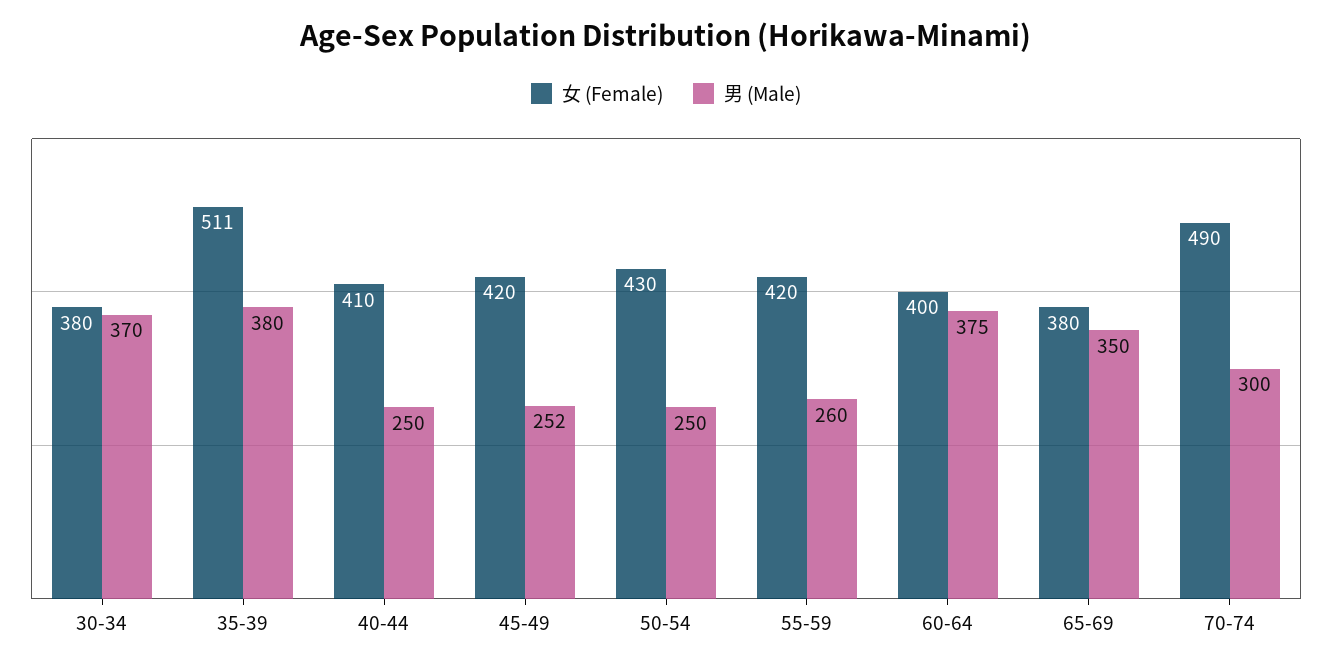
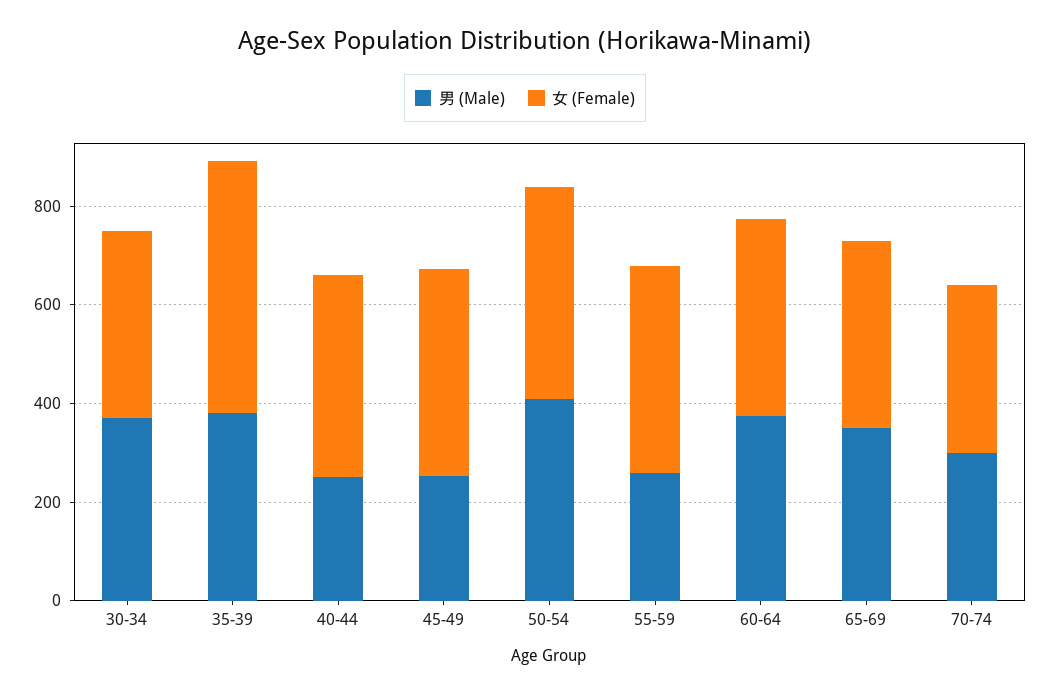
  {
    "女 (Female)": {
      "30-34": 380,
      "35-39": 511,
      "40-44": 410,
      "45-49": 420,
      "50-54": 430,
      "55-59": 420,
      "60-64": 400,
      "65-69": 380,
-     "70-74": 490
+     "70-74": 350
    },
    "男 (Male)": {
      "30-34": 370,
      "35-39": 380,
      "40-44": 250,
      "45-49": 252,
-     "50-54": 250,
+     "50-54": 400,
      "55-59": 260,
      "60-64": 375,
      "65-69": 350,
      "70-74": 300
    }
  }

